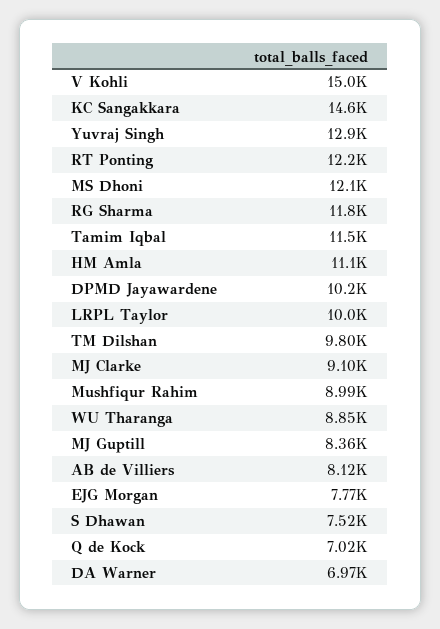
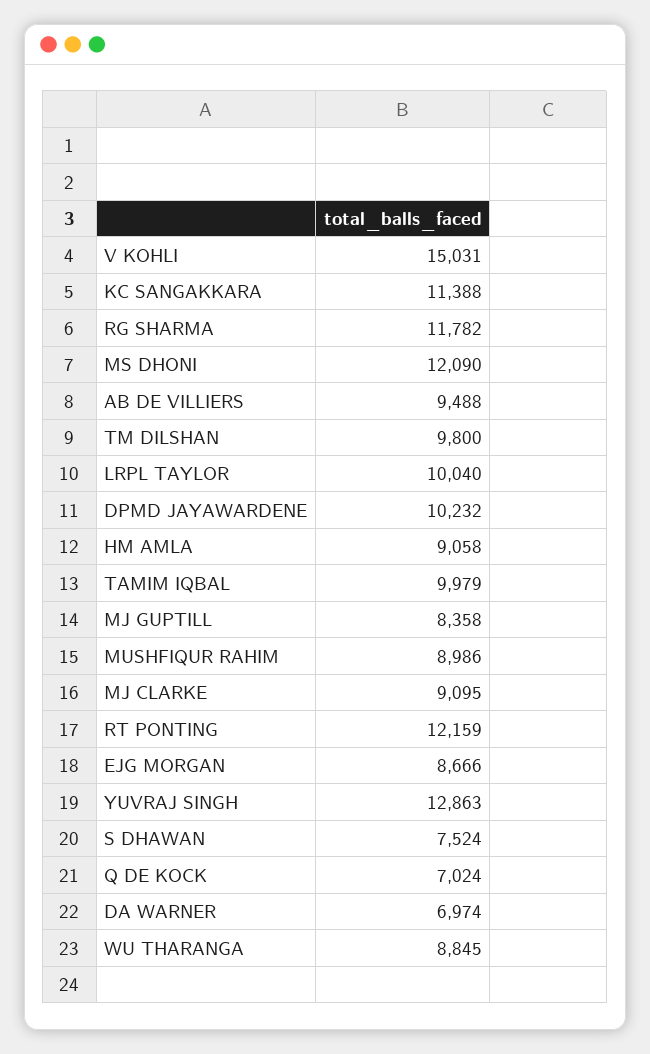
  {
    "V Kohli": 15031,
-   "KC Sangakkara": 14600,
+   "KC Sangakkara": 11388,
    "Yuvraj Singh": 12863,
    "RT Ponting": 12159,
    "MS Dhoni": 12090,
    "RG Sharma": 11782,
-   "Tamim Iqbal": 11500,
+   "Tamim Iqbal": 9979,
-   "HM Amla": 11100,
+   "HM Amla": 9058,
    "DPMD Jayawardene": 10232,
    "LRPL Taylor": 10040,
    "TM Dilshan": 9800,
    "MJ Clarke": 9095,
    "Mushfiqur Rahim": 8986,
    "WU Tharanga": 8845,
    "MJ Guptill": 8358,
-   "AB de Villiers": 8120,
+   "AB de Villiers": 9488,
-   "EJG Morgan": 7770,
+   "EJG Morgan": 8666,
    "S Dhawan": 7524,
    "Q de Kock": 7024,
    "DA Warner": 6974
  }

